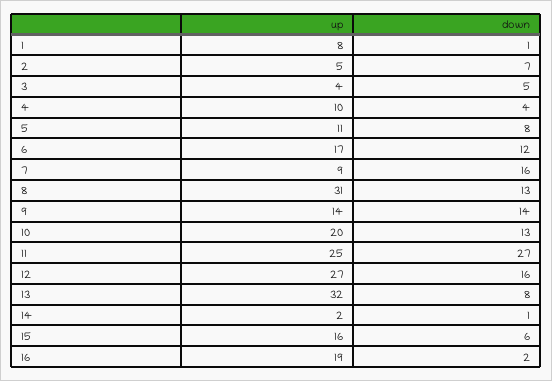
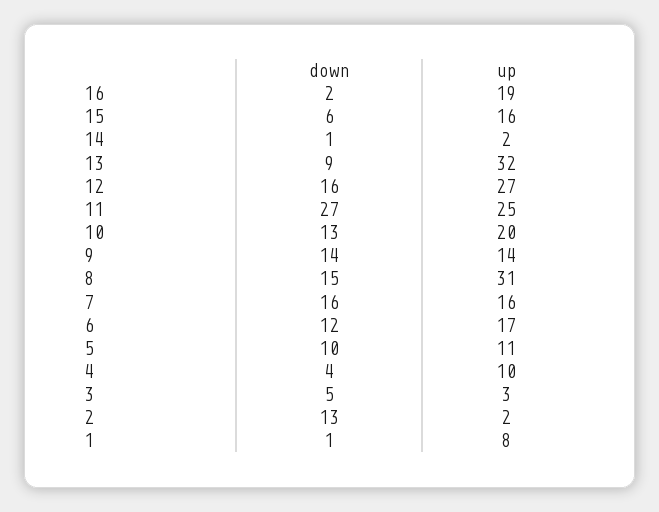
  {
    "up": {
      "1": 8,
-     "2": 5,
+     "2": 2,
-     "3": 4,
+     "3": 3,
      "4": 10,
      "5": 11,
      "6": 17,
-     "7": 9,
+     "7": 16,
      "8": 31,
      "9": 14,
      "10": 20,
      "11": 25,
      "12": 27,
      "13": 32,
      "14": 2,
      "15": 16,
      "16": 19
    },
    "down": {
      "1": 1,
-     "2": 7,
+     "2": 13,
      "3": 5,
      "4": 4,
-     "5": 8,
+     "5": 10,
      "6": 12,
      "7": 16,
-     "8": 13,
+     "8": 15,
      "9": 14,
      "10": 13,
      "11": 27,
      "12": 16,
-     "13": 8,
+     "13": 9,
      "14": 1,
      "15": 6,
      "16": 2
    }
  }

